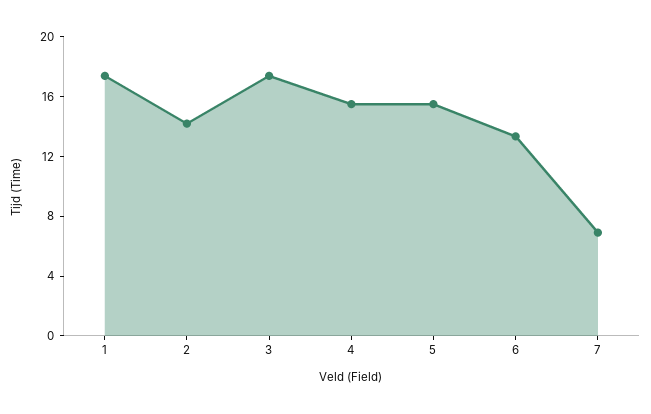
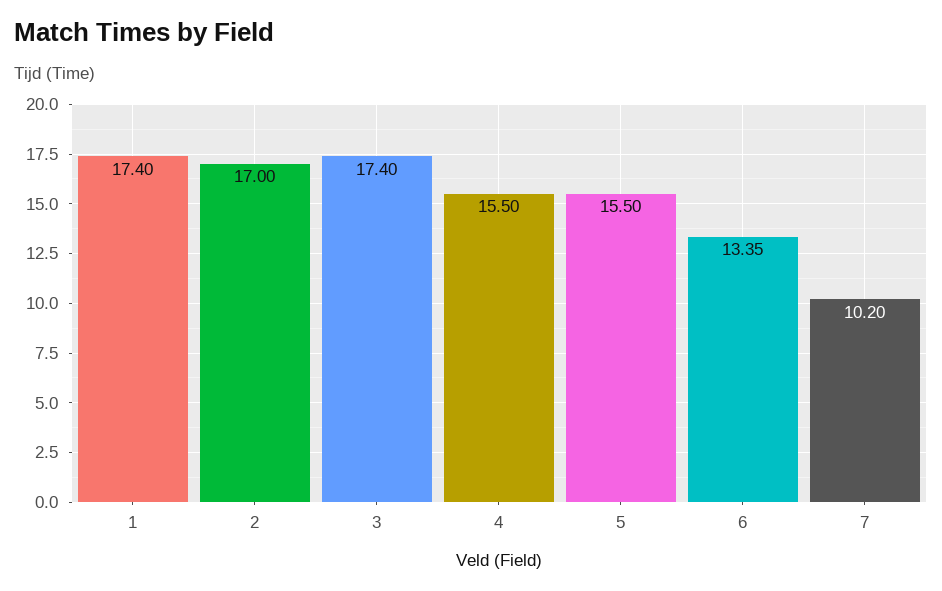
  {
    "1": 17.4,
-   "2": 14,
+   "2": 17,
    "3": 17.4,
    "4": 15.5,
    "5": 15.5,
    "6": 13.35,
-   "7": 7
+   "7": 10.2
  }

